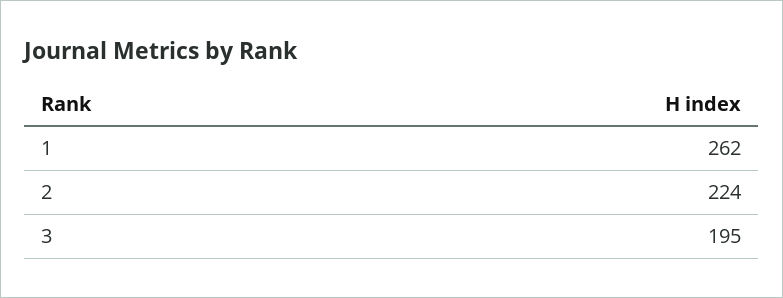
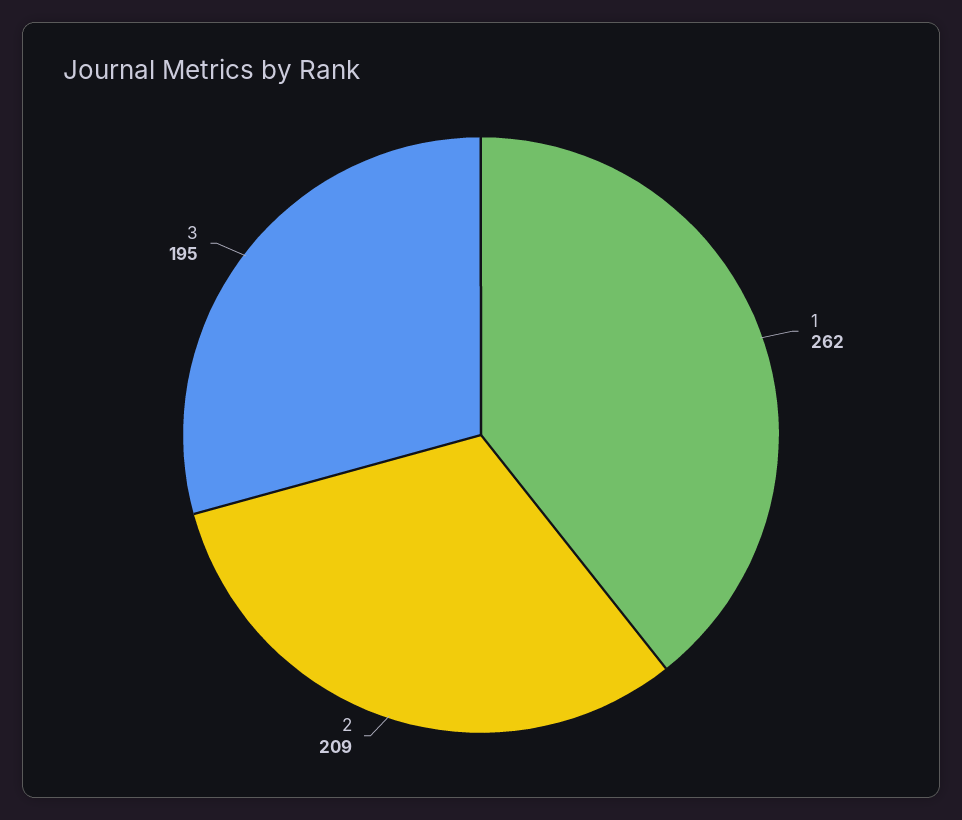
  {
    "1": 262,
-   "2": 224,
+   "2": 209,
    "3": 195
  }

